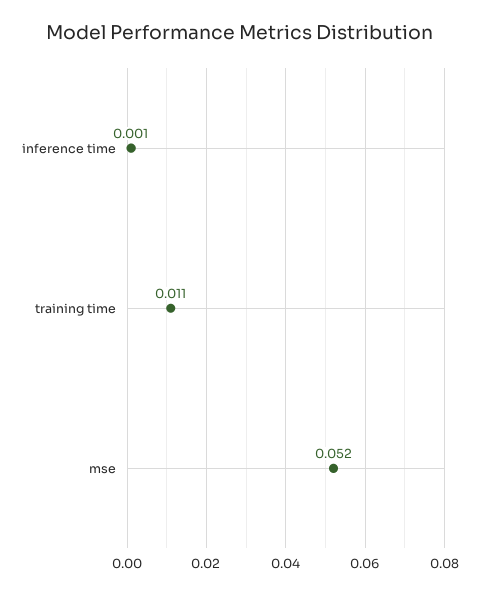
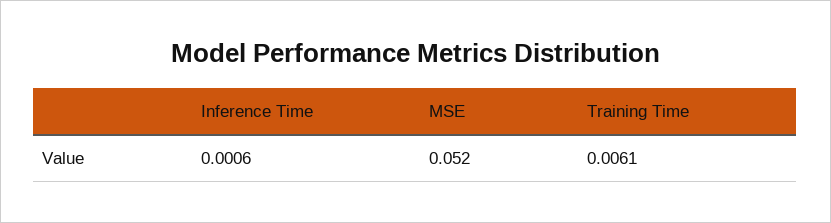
  {
    "inference time": 0.0006,
-   "training time": 0.011,
+   "training time": 0.0061,
    "mse": 0.052
  }

